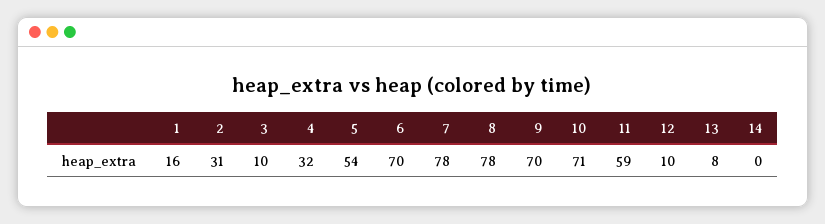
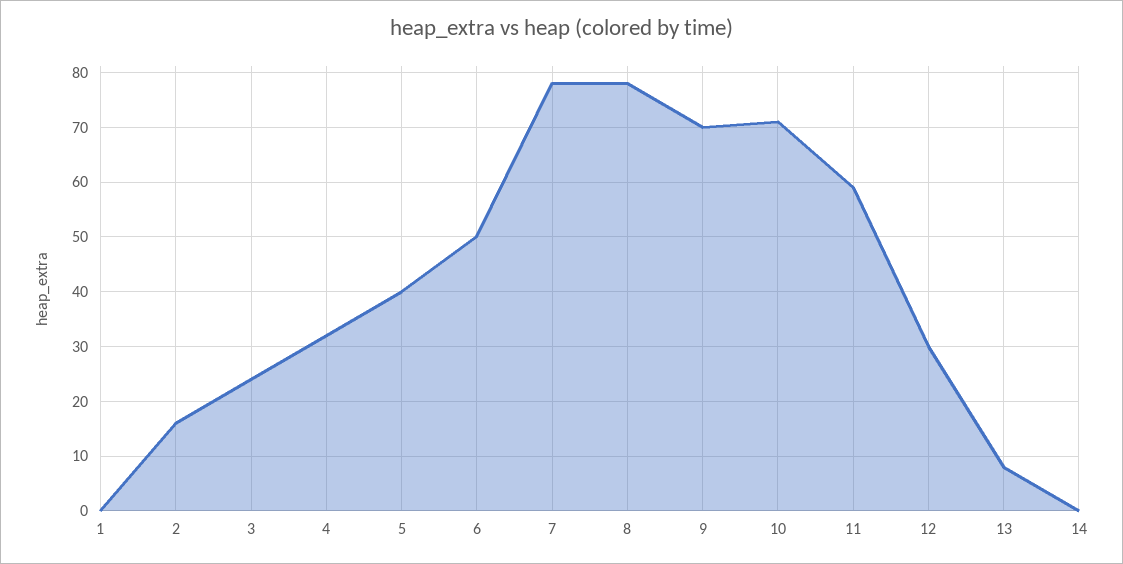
  {
-   "1": 16,
+   "1": 0,
-   "2": 31,
+   "2": 15,
-   "3": 10,
+   "3": 25,
    "4": 32,
-   "5": 54,
+   "5": 40,
-   "6": 70,
+   "6": 50,
    "7": 78,
    "8": 78,
    "9": 70,
    "10": 71,
    "11": 59,
-   "12": 10,
+   "12": 30,
    "13": 8,
    "14": 0
  }

